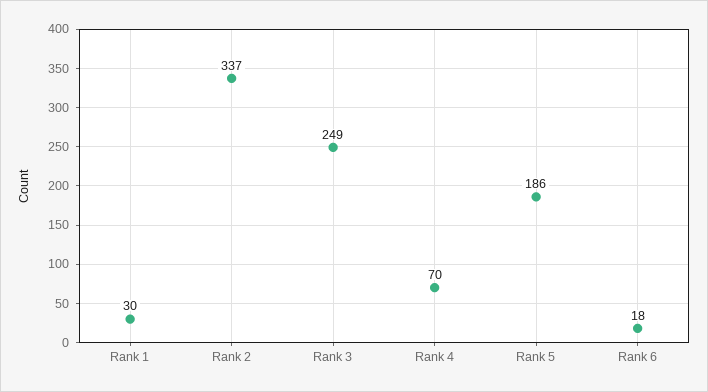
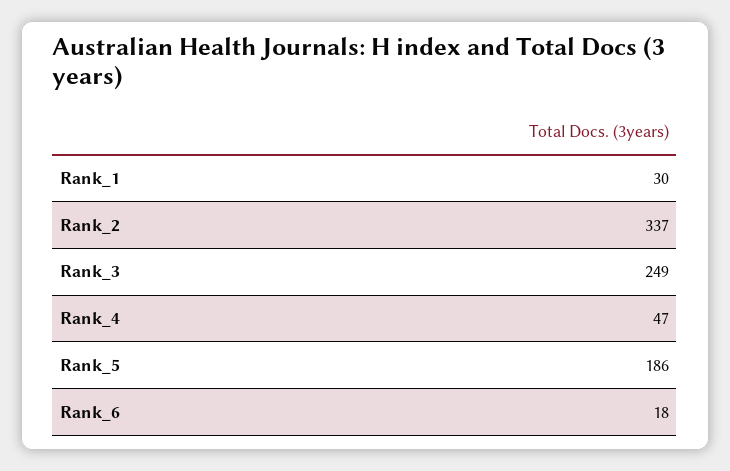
  {
    "Rank 1": 30,
    "Rank 2": 337,
    "Rank 3": 249,
-   "Rank 4": 70,
+   "Rank 4": 47,
    "Rank 5": 186,
    "Rank 6": 18
  }

